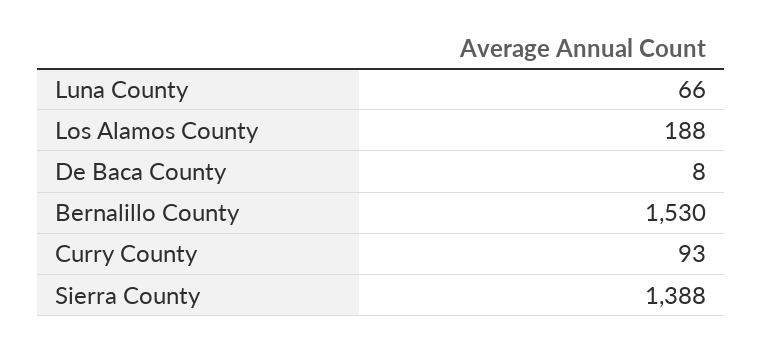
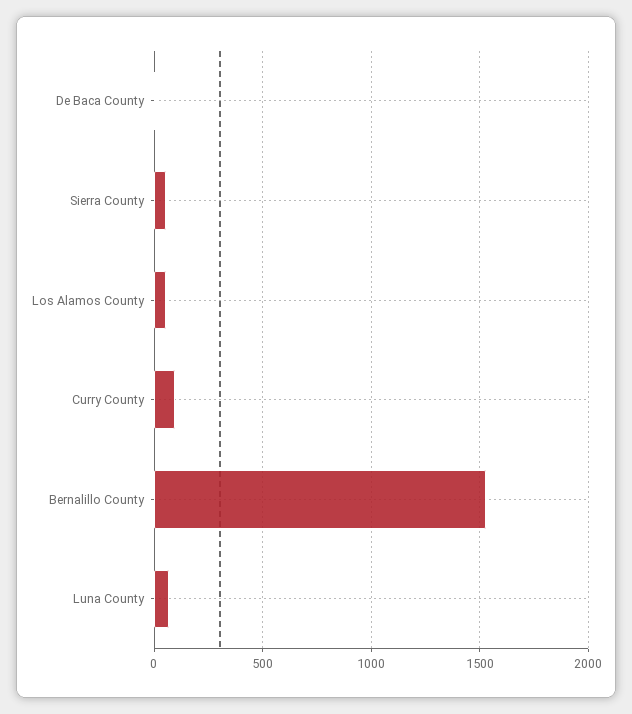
  {
    "Luna County": 66,
-   "Los Alamos County": 188,
+   "Los Alamos County": 50,
    "De Baca County": 8,
    "Bernalillo County": 1530,
    "Curry County": 93,
-   "Sierra County": 1388
+   "Sierra County": 50
  }

